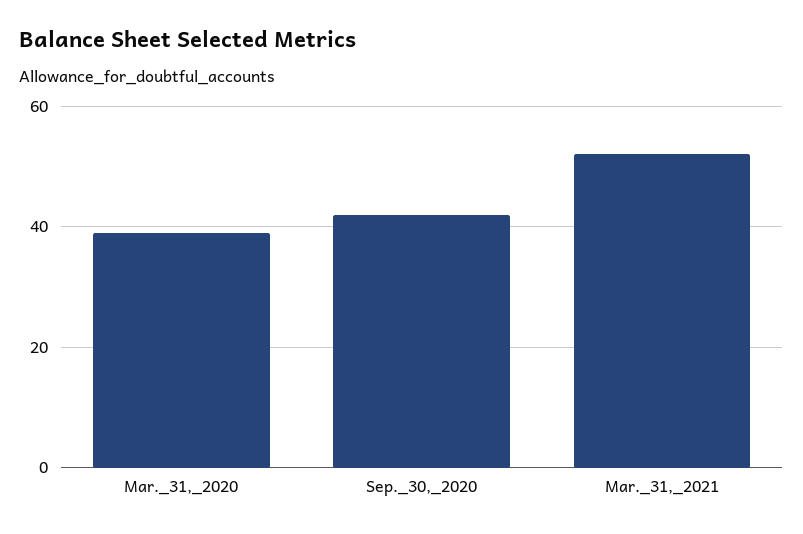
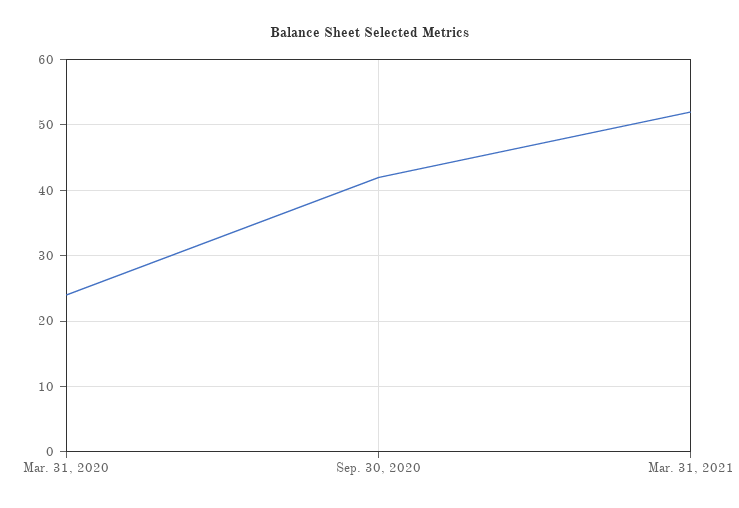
  {
-   "Mar._31,_2020": 40,
+   "Mar._31,_2020": 24,
    "Sep._30,_2020": 42,
    "Mar._31,_2021": 52
  }

